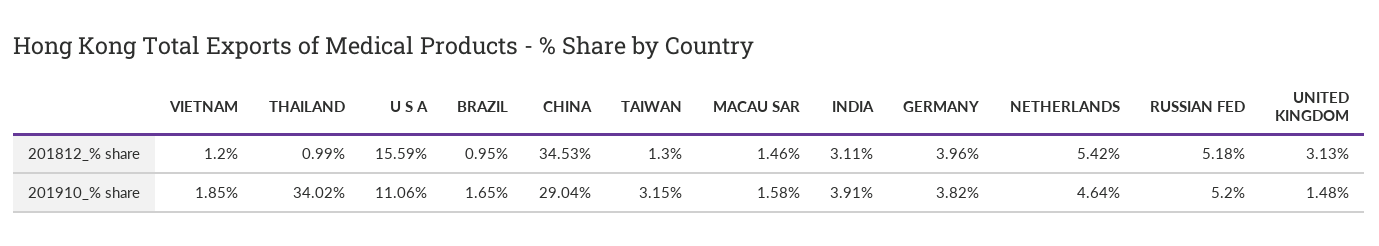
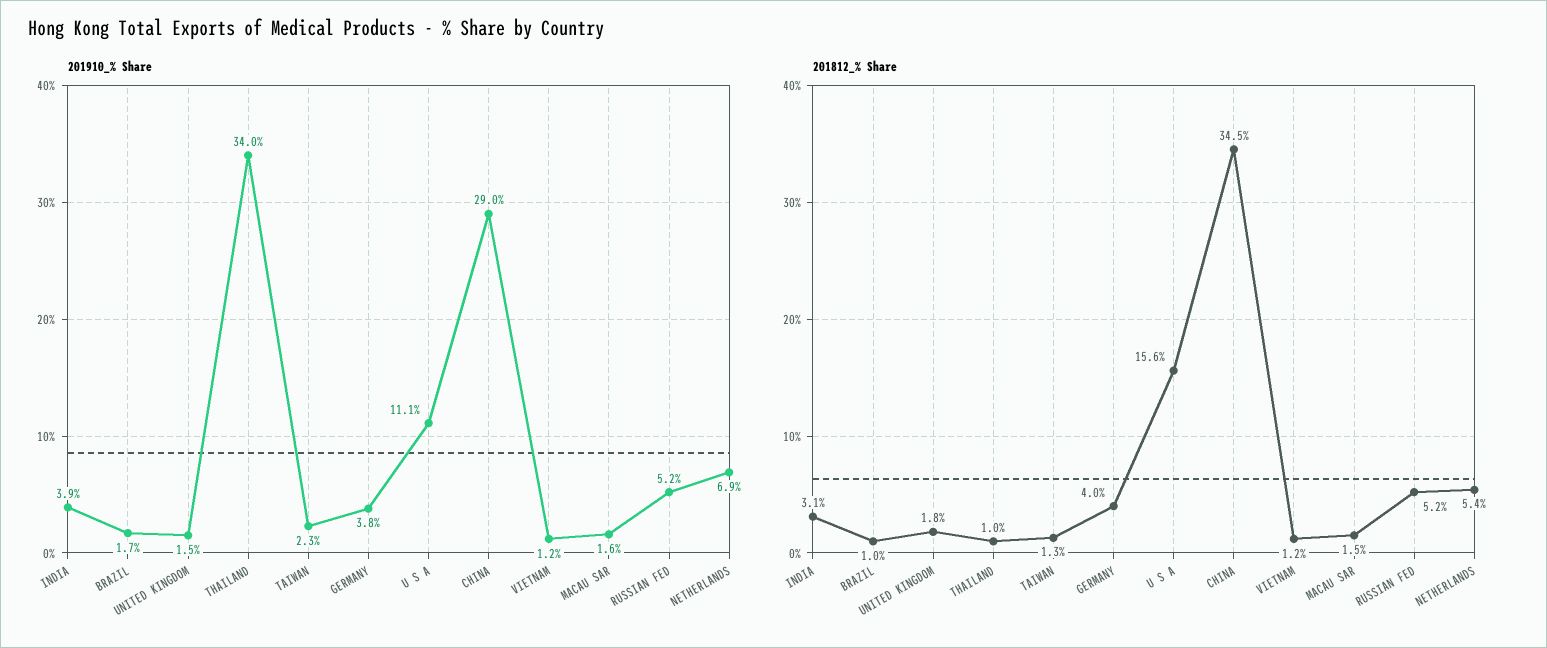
  {
    "201812_% share": {
      "VIETNAM": 1.2,
      "THAILAND": 0.99,
      "U S A": 15.59,
      "BRAZIL": 0.95,
      "CHINA": 34.53,
      "TAIWAN": 1.3,
      "MACAU SAR": 1.46,
      "INDIA": 3.11,
      "GERMANY": 3.96,
      "NETHERLANDS": 5.42,
      "RUSSIAN FED": 5.18,
-     "UNITED KINGDOM": 3.13
+     "UNITED KINGDOM": 1.8
    },
    "201910_% share": {
-     "VIETNAM": 1.85,
+     "VIETNAM": 1.2,
      "THAILAND": 34.02,
      "U S A": 11.06,
      "BRAZIL": 1.65,
      "CHINA": 29.04,
-     "TAIWAN": 3.15,
+     "TAIWAN": 2.3,
      "MACAU SAR": 1.58,
      "INDIA": 3.91,
      "GERMANY": 3.82,
-     "NETHERLANDS": 4.64,
+     "NETHERLANDS": 6.9,
      "RUSSIAN FED": 5.2,
      "UNITED KINGDOM": 1.48
    }
  }

